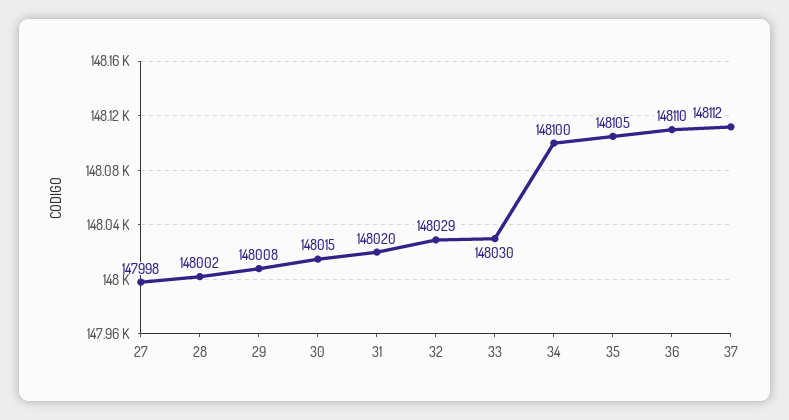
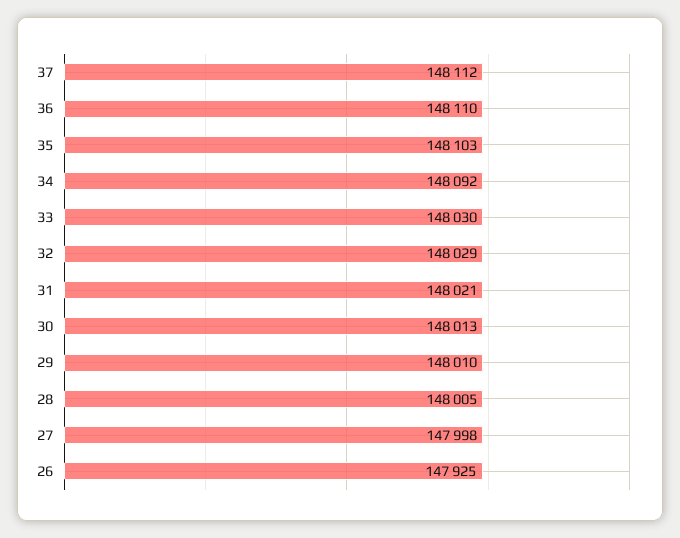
  {
    "27": 147998,
-   "28": 148002,
+   "28": 148005,
-   "29": 148008,
+   "29": 148010,
-   "30": 148015,
+   "30": 148013,
-   "31": 148020,
+   "31": 148021,
    "32": 148029,
    "33": 148030,
-   "34": 148100,
+   "34": 148092,
-   "35": 148105,
+   "35": 148103,
    "36": 148110,
-   "37": 148112
+   "37": 148112,
+   "26": 147925
  }

